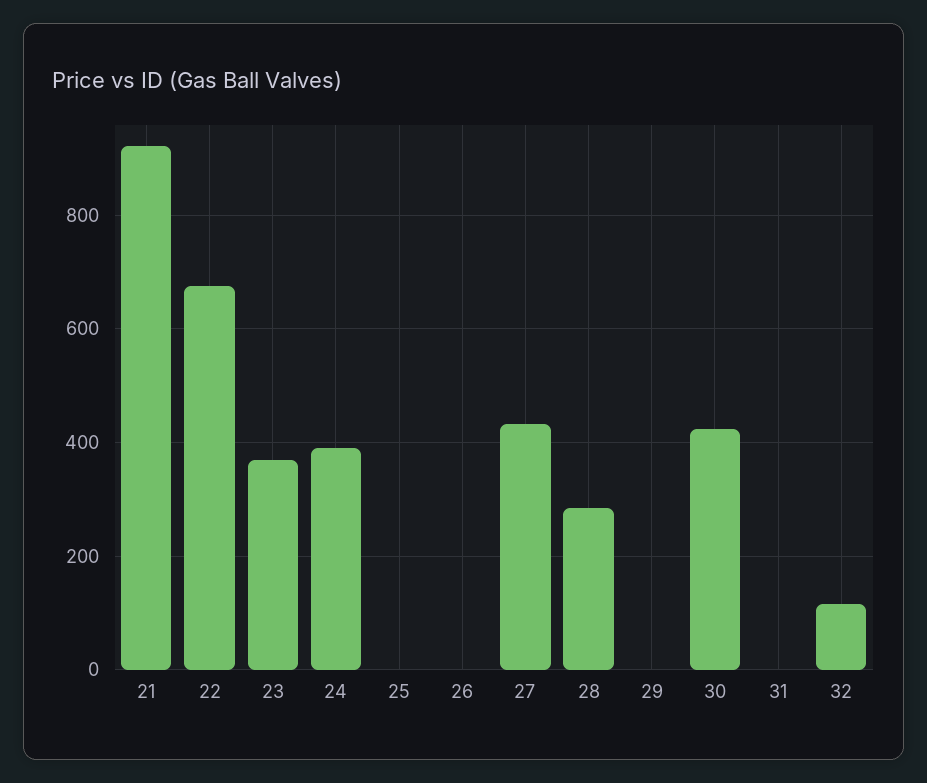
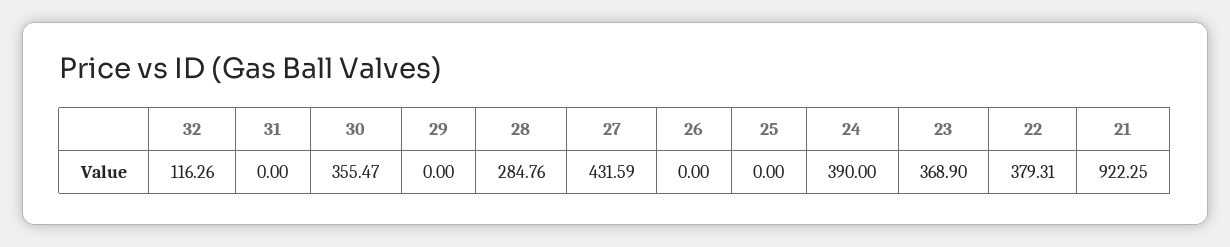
  {
    "21": 922.25,
-   "22": 680,
+   "22": 379.31,
    "23": 368.9,
    "24": 390,
    "25": 0,
    "26": 0,
    "27": 431.59,
    "28": 284.76,
    "29": 0,
-   "30": 420,
+   "30": 355.47,
    "31": 0,
    "32": 116.26
  }

